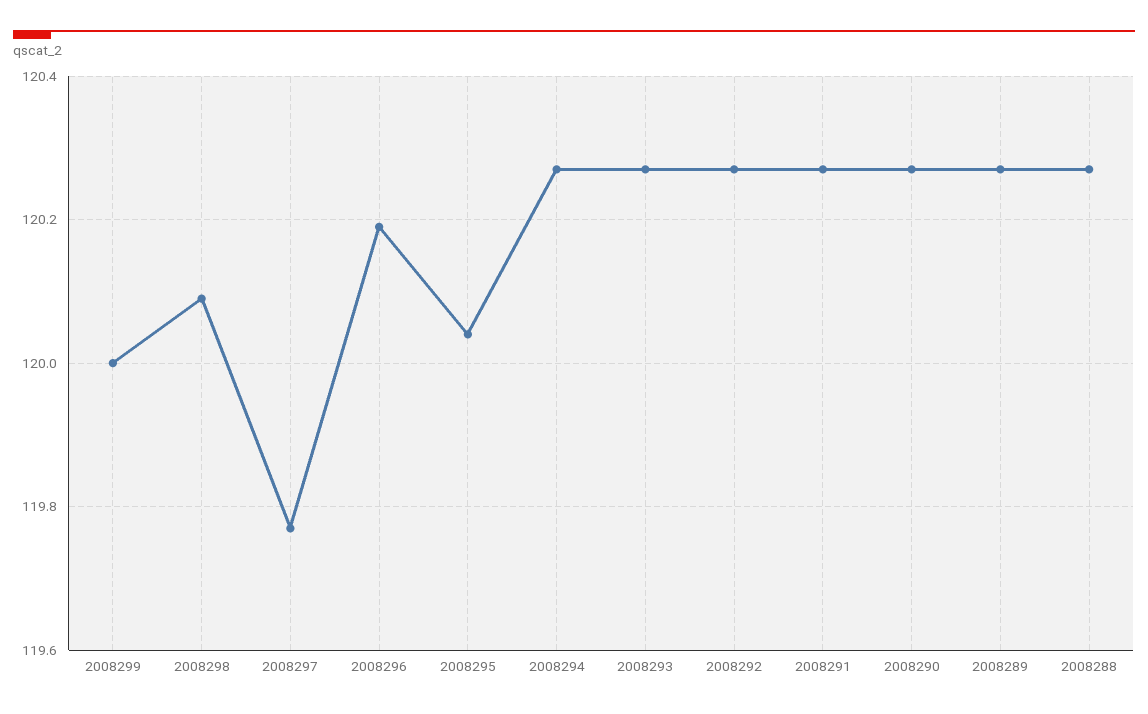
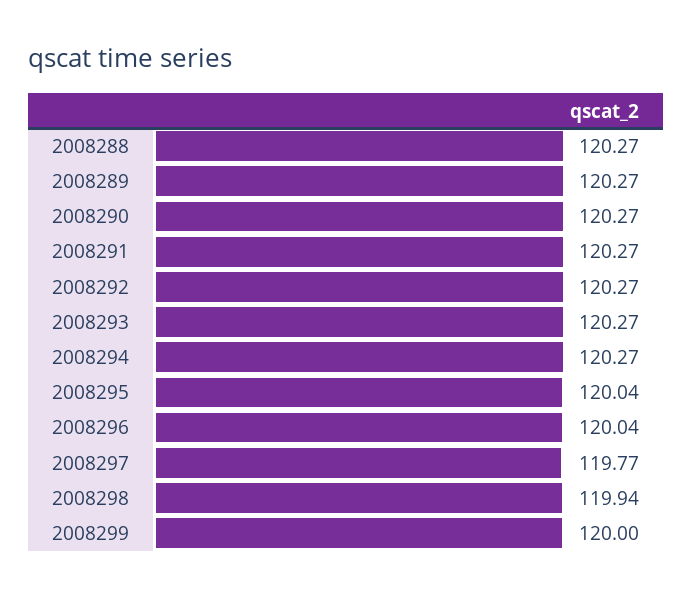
  {
    "2008299": 120,
-   "2008298": 120.1,
+   "2008298": 119.94,
    "2008297": 119.77,
-   "2008296": 120.2,
+   "2008296": 120.04,
    "2008295": 120.04,
    "2008294": 120.27,
    "2008293": 120.27,
    "2008292": 120.27,
    "2008291": 120.27,
    "2008290": 120.27,
    "2008289": 120.27,
    "2008288": 120.27
  }

